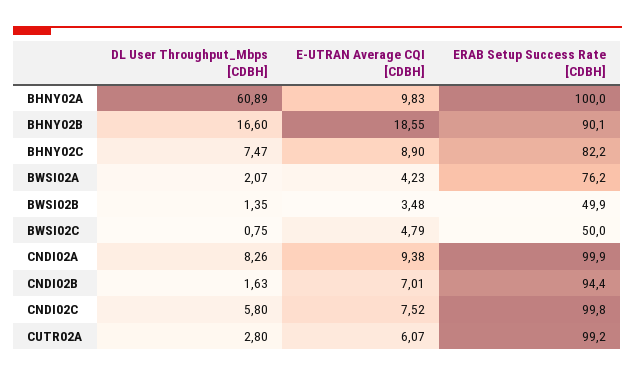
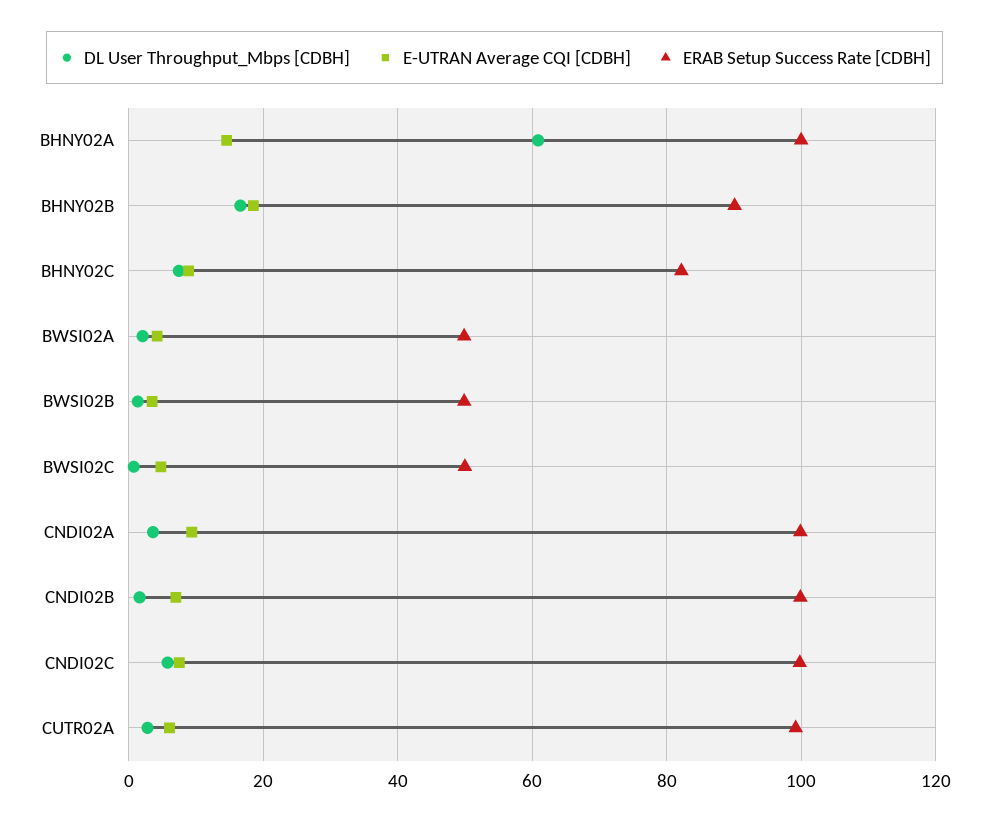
  {
    "DL User Throughput_Mbps [CDBH]": {
      "BHNY02A": 60.89,
      "BHNY02B": 16.6,
      "BHNY02C": 7.47,
      "BWSI02A": 2.07,
      "BWSI02B": 1.35,
      "BWSI02C": 0.75,
-     "CNDI02A": 8.26,
+     "CNDI02A": 4,
      "CNDI02B": 1.63,
      "CNDI02C": 5.8,
      "CUTR02A": 2.8
    },
    "E-UTRAN Average CQI [CDBH]": {
-     "BHNY02A": 9.83,
+     "BHNY02A": 14,
      "BHNY02B": 18.55,
      "BHNY02C": 8.9,
      "BWSI02A": 4.23,
      "BWSI02B": 3.48,
      "BWSI02C": 4.79,
      "CNDI02A": 9.38,
      "CNDI02B": 7.01,
      "CNDI02C": 7.52,
      "CUTR02A": 6.07
    },
    "ERAB Setup Success Rate [CDBH]": {
      "BHNY02A": 100,
      "BHNY02B": 90.1,
      "BHNY02C": 82.2,
-     "BWSI02A": 76.2,
+     "BWSI02A": 50,
      "BWSI02B": 49.9,
      "BWSI02C": 50,
      "CNDI02A": 99.9,
-     "CNDI02B": 94.4,
+     "CNDI02B": 100,
      "CNDI02C": 99.8,
      "CUTR02A": 99.2
    }
  }

